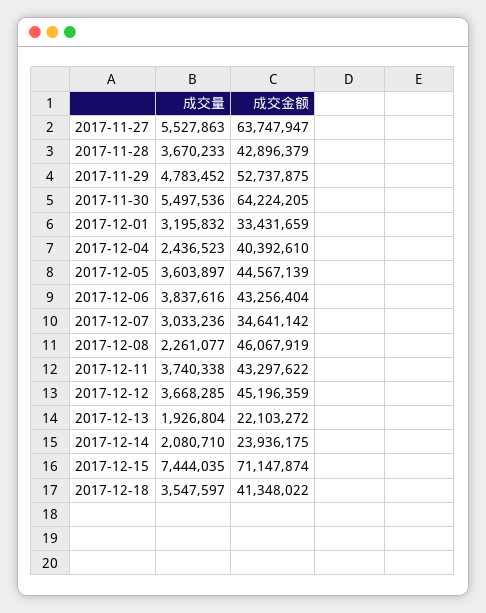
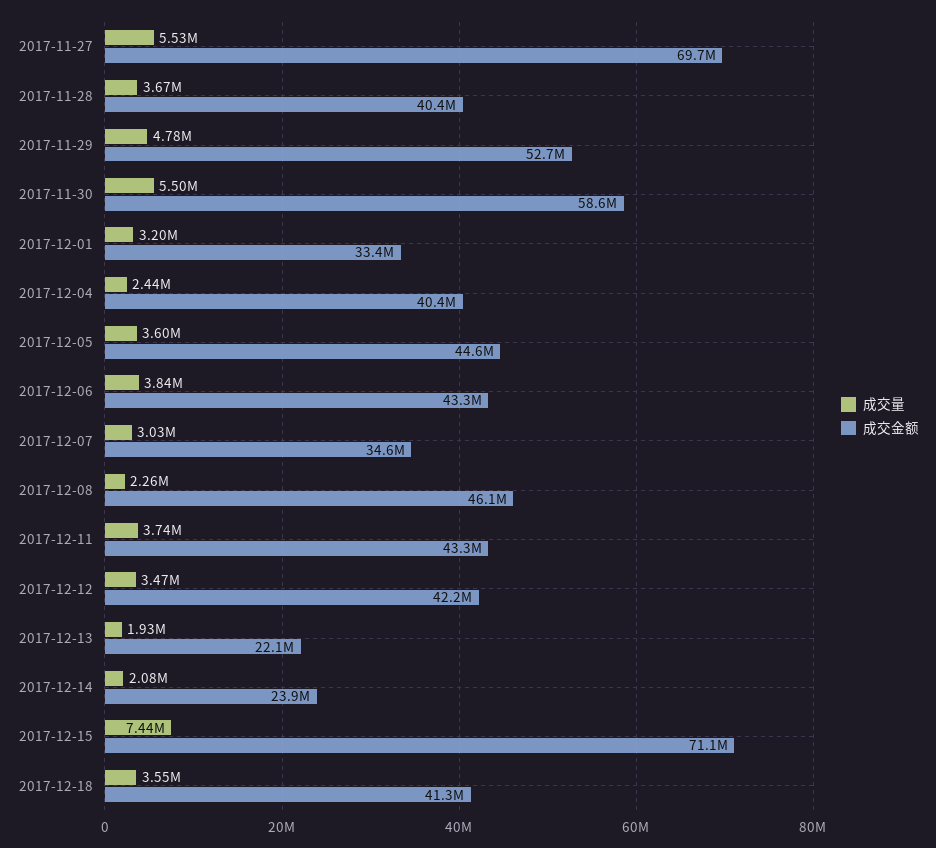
  {
    "成交量": {
      "2017-11-27": 5527863,
      "2017-11-28": 3670233,
      "2017-11-29": 4783452,
      "2017-11-30": 5497536,
      "2017-12-01": 3195832,
      "2017-12-04": 2436523,
      "2017-12-05": 3603897,
      "2017-12-06": 3837616,
      "2017-12-07": 3033236,
      "2017-12-08": 2261077,
      "2017-12-11": 3740338,
-     "2017-12-12": 3668285,
+     "2017-12-12": 3470000,
      "2017-12-13": 1926804,
      "2017-12-14": 2080710,
      "2017-12-15": 7444035,
      "2017-12-18": 3547597
    },
    "成交金额": {
-     "2017-11-27": 63747947,
+     "2017-11-27": 69700000,
-     "2017-11-28": 42896379,
+     "2017-11-28": 40400000,
      "2017-11-29": 52737875,
-     "2017-11-30": 64224205,
+     "2017-11-30": 58600000,
      "2017-12-01": 33431659,
      "2017-12-04": 40392610,
      "2017-12-05": 44567139,
      "2017-12-06": 43256404,
      "2017-12-07": 34641142,
      "2017-12-08": 46067919,
      "2017-12-11": 43297622,
-     "2017-12-12": 45196359,
+     "2017-12-12": 42200000,
      "2017-12-13": 22103272,
      "2017-12-14": 23936175,
      "2017-12-15": 71147874,
      "2017-12-18": 41348022
    }
  }

